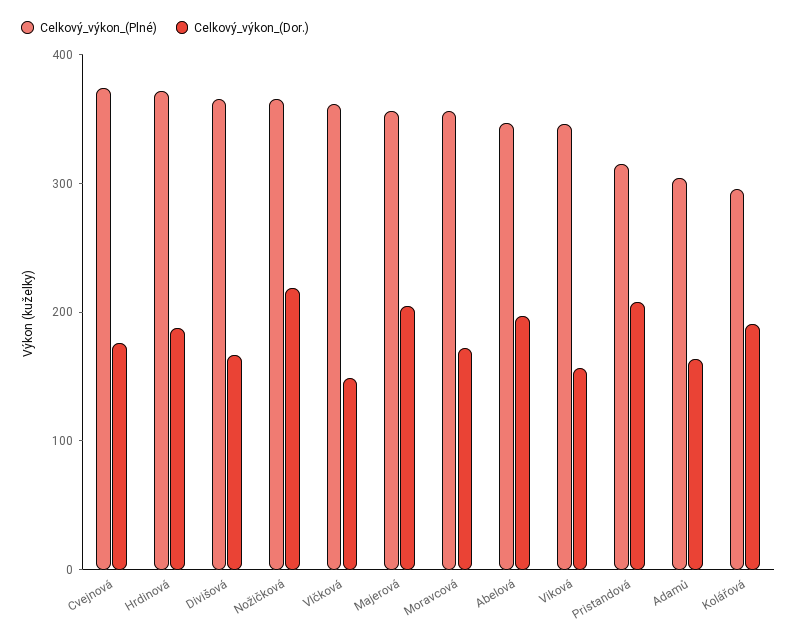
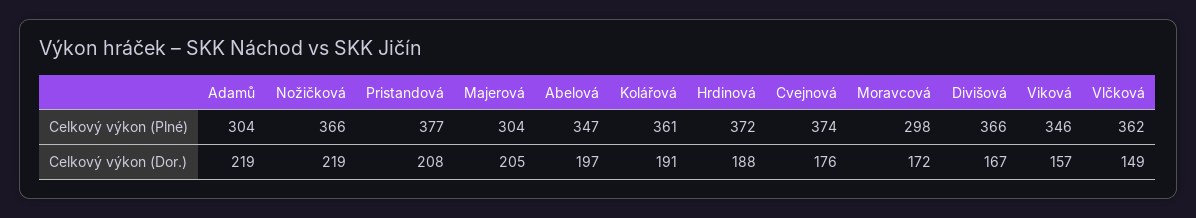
  {
    "Celkový_výkon_(Plné)": {
      "Cvejnová": 374,
      "Hrdinová": 372,
      "Divišová": 366,
      "Nožičková": 366,
      "Vlčková": 362,
-     "Majerová": 360,
+     "Majerová": 304,
-     "Moravcová": 360,
+     "Moravcová": 298,
      "Abelová": 347,
      "Viková": 346,
-     "Pristandová": 320,
+     "Pristandová": 377,
      "Adamů": 304,
-     "Kolářová": 300
+     "Kolářová": 361
    },
    "Celkový_výkon_(Dor.)": {
      "Cvejnová": 176,
      "Hrdinová": 188,
      "Divišová": 167,
      "Nožičková": 219,
      "Vlčková": 149,
      "Majerová": 205,
      "Moravcová": 172,
      "Abelová": 197,
      "Viková": 157,
      "Pristandová": 208,
-     "Adamů": 160,
+     "Adamů": 219,
      "Kolářová": 191
    }
  }

